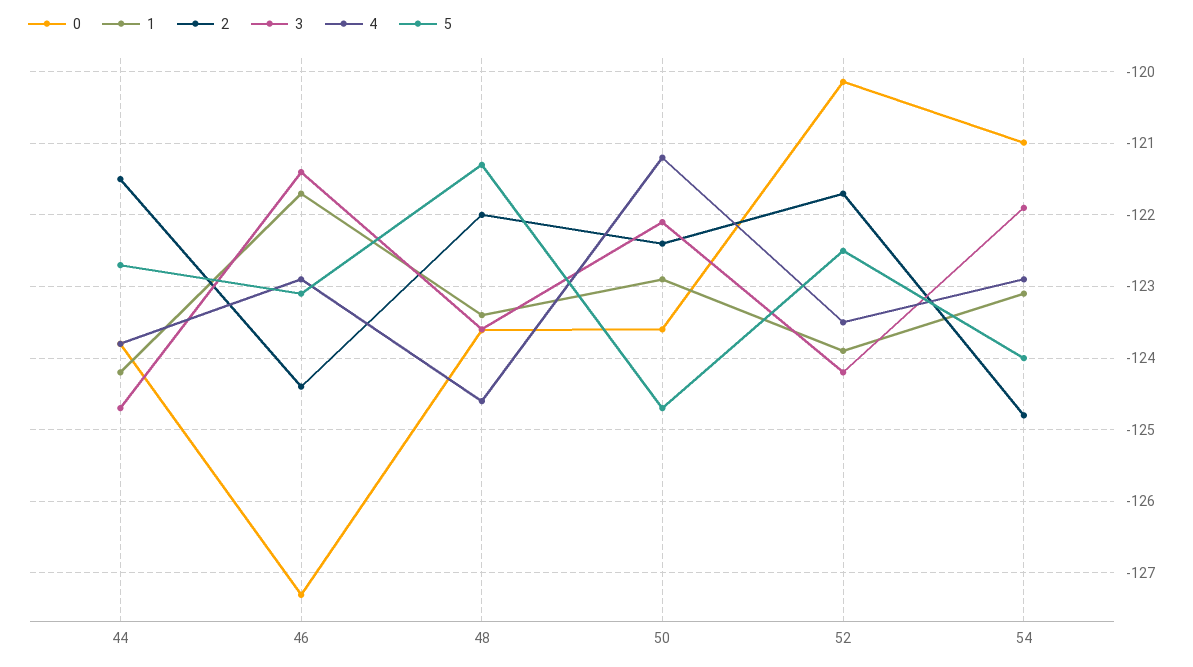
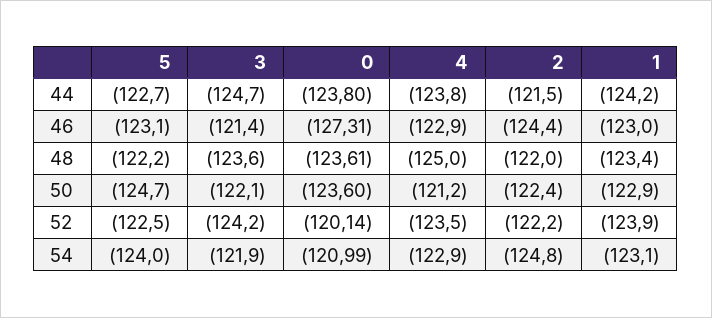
  {
    "0": {
      "44": -123.8,
      "46": -127.31,
      "48": -123.61,
      "50": -123.6,
      "52": -120.14,
      "54": -120.99
    },
    "1": {
      "44": -124.2,
-     "46": -121.7,
+     "46": -123,
      "48": -123.4,
      "50": -122.9,
      "52": -123.9,
      "54": -123.1
    },
    "2": {
      "44": -121.5,
      "46": -124.4,
      "48": -122,
      "50": -122.4,
-     "52": -121.7,
+     "52": -122.2,
      "54": -124.8
    },
    "3": {
      "44": -124.7,
      "46": -121.4,
      "48": -123.6,
      "50": -122.1,
      "52": -124.2,
      "54": -121.9
    },
    "4": {
      "44": -123.8,
      "46": -122.9,
-     "48": -124.6,
+     "48": -125,
      "50": -121.2,
      "52": -123.5,
      "54": -122.9
    },
    "5": {
      "44": -122.7,
      "46": -123.1,
-     "48": -121.3,
+     "48": -122.2,
      "50": -124.7,
      "52": -122.5,
      "54": -124
    }
  }

